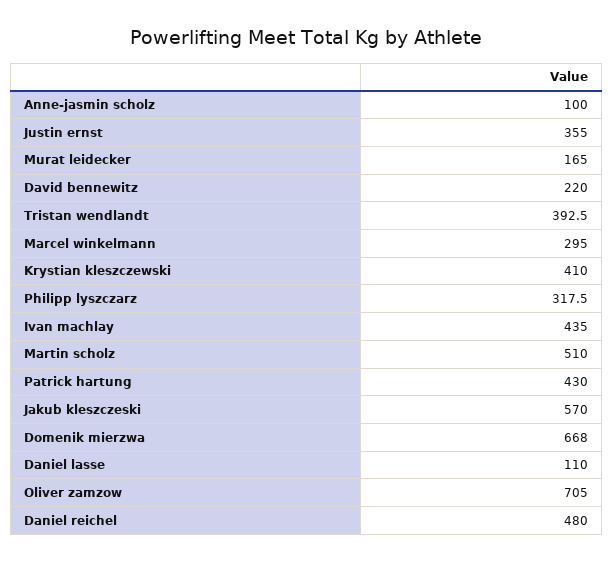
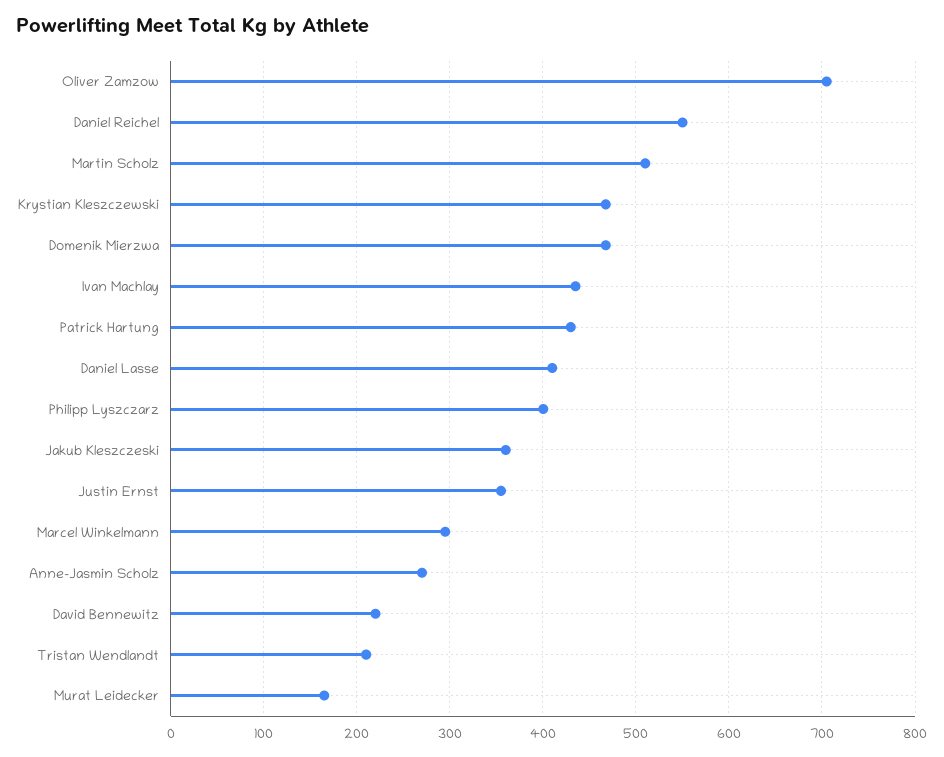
  {
-   "Anne-jasmin scholz": 100,
+   "Anne-jasmin scholz": 270,
    "Justin ernst": 355,
    "Murat leidecker": 165,
    "David bennewitz": 220,
-   "Tristan wendlandt": 392.5,
+   "Tristan wendlandt": 210,
    "Marcel winkelmann": 295,
-   "Krystian kleszczewski": 410,
+   "Krystian kleszczewski": 470,
-   "Philipp lyszczarz": 317.5,
+   "Philipp lyszczarz": 400,
    "Ivan machlay": 435,
    "Martin scholz": 510,
    "Patrick hartung": 430,
-   "Jakub kleszczeski": 570,
+   "Jakub kleszczeski": 360,
-   "Domenik mierzwa": 668,
+   "Domenik mierzwa": 470,
-   "Daniel lasse": 110,
+   "Daniel lasse": 410,
    "Oliver zamzow": 705,
-   "Daniel reichel": 480
+   "Daniel reichel": 550
  }

